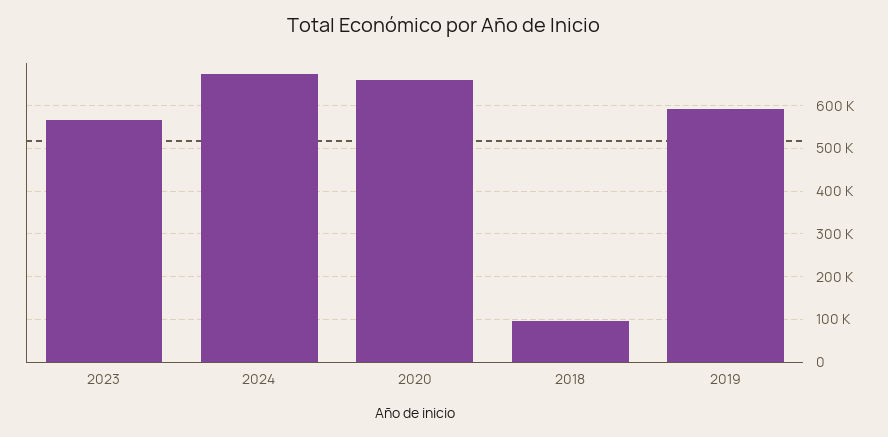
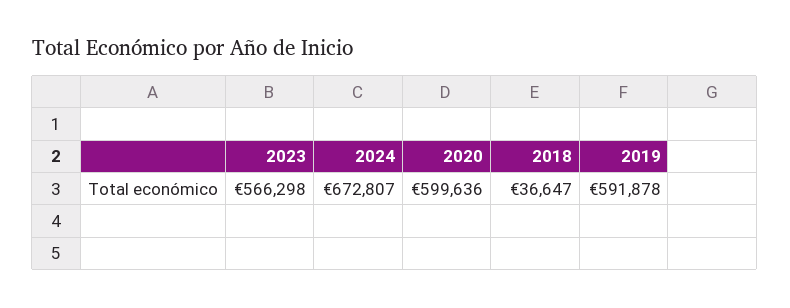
  {
    "2023": 566298,
    "2024": 672807,
-   "2020": 660000,
+   "2020": 599636,
-   "2018": 100000,
+   "2018": 36647,
    "2019": 591878
  }

